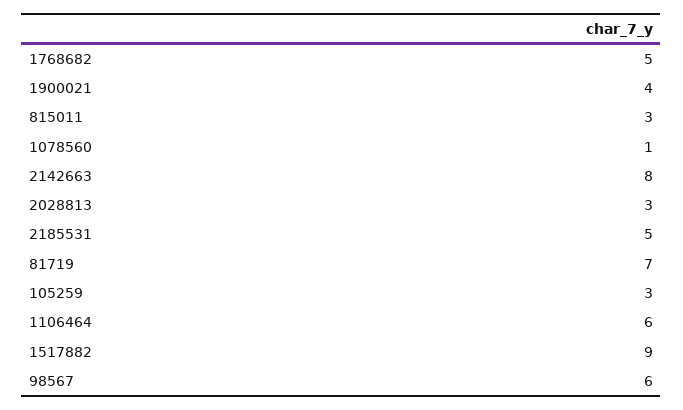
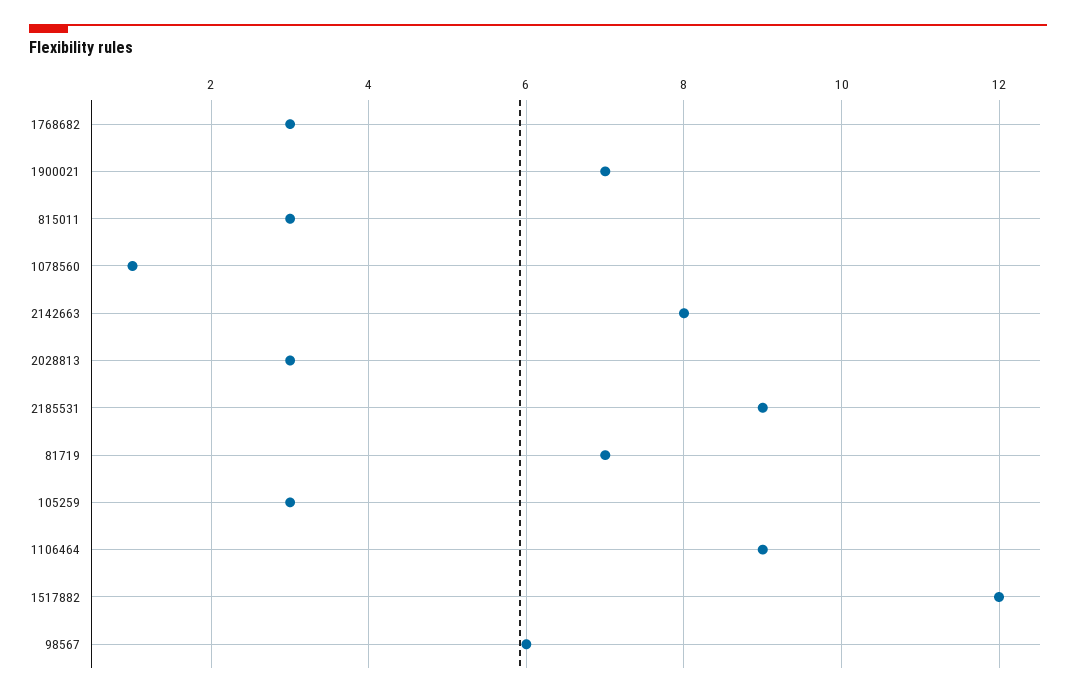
  {
-   "1768682": 5,
+   "1768682": 3,
-   "1900021": 4,
+   "1900021": 7,
    "815011": 3,
    "1078560": 1,
    "2142663": 8,
    "2028813": 3,
-   "2185531": 5,
+   "2185531": 9,
    "81719": 7,
    "105259": 3,
-   "1106464": 6,
+   "1106464": 9,
-   "1517882": 9,
+   "1517882": 12,
    "98567": 6
  }

